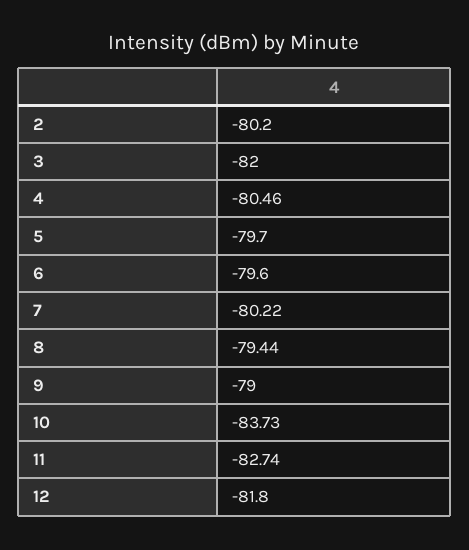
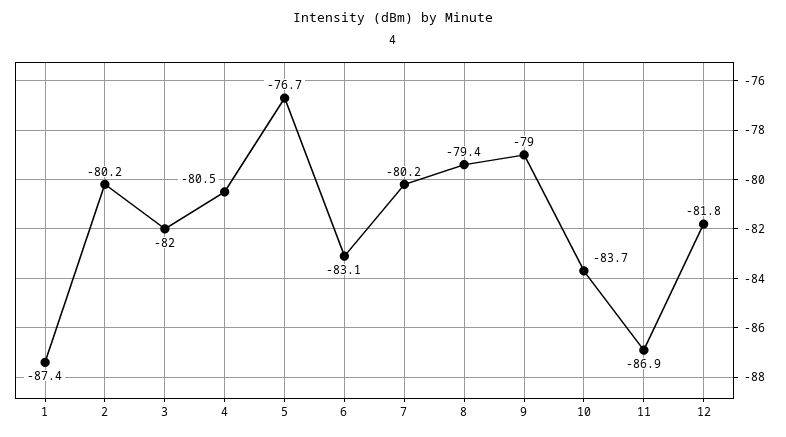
  {
    "2": -80.2,
    "3": -82,
    "4": -80.46,
-   "5": -79.7,
+   "5": -76.7,
-   "6": -79.6,
+   "6": -83.1,
    "7": -80.22,
    "8": -79.44,
    "9": -79,
    "10": -83.73,
-   "11": -82.74,
+   "11": -86.9,
-   "12": -81.8
+   "12": -81.8,
+   "1": -87.4
  }

